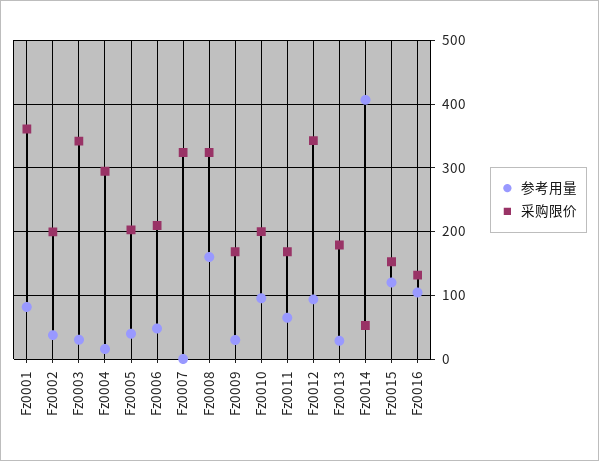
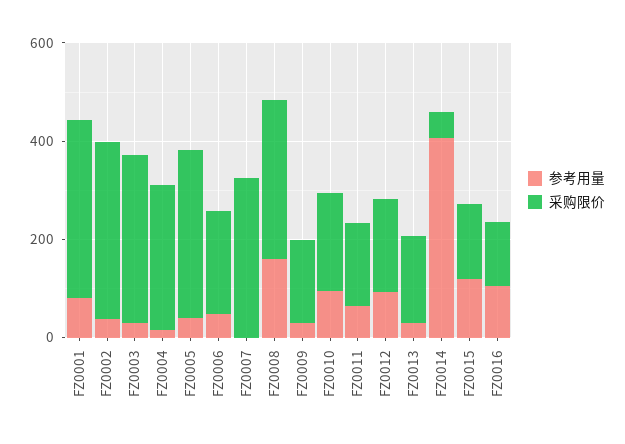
  {
    "参考用量": {
      "Fz0001": 80,
      "Fz0002": 40,
      "Fz0003": 30,
      "Fz0004": 20,
      "Fz0005": 40,
      "Fz0006": 50,
      "Fz0007": 0,
      "Fz0008": 160,
      "Fz0009": 30,
      "Fz0010": 100,
      "Fz0011": 60,
      "Fz0012": 90,
      "Fz0013": 30,
      "Fz0014": 410,
      "Fz0015": 120,
      "Fz0016": 100
    },
    "采购限价": {
      "Fz0001": 360,
-     "Fz0002": 200,
+     "Fz0002": 350,
      "Fz0003": 340,
      "Fz0004": 290,
-     "Fz0005": 200,
+     "Fz0005": 350,
      "Fz0006": 210,
      "Fz0007": 320,
      "Fz0008": 320,
      "Fz0009": 170,
      "Fz0010": 200,
      "Fz0011": 170,
-     "Fz0012": 340,
+     "Fz0012": 200,
      "Fz0013": 180,
      "Fz0014": 50,
      "Fz0015": 150,
      "Fz0016": 130
    }
  }

